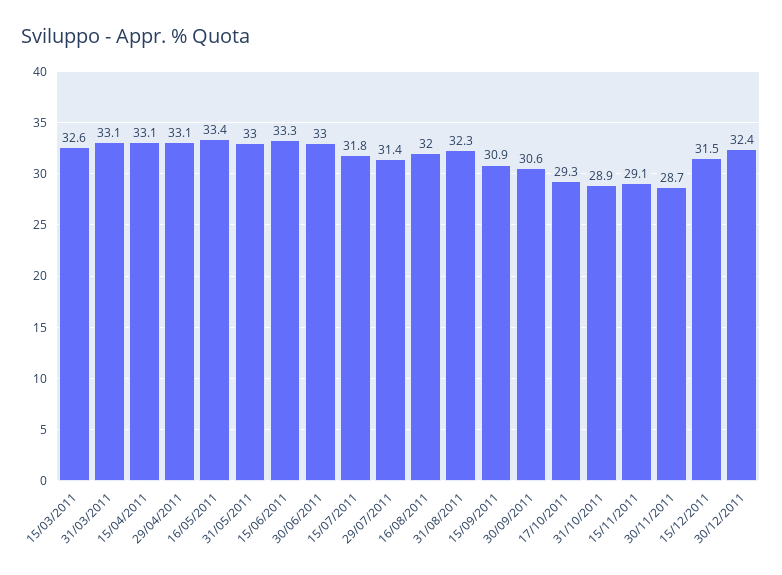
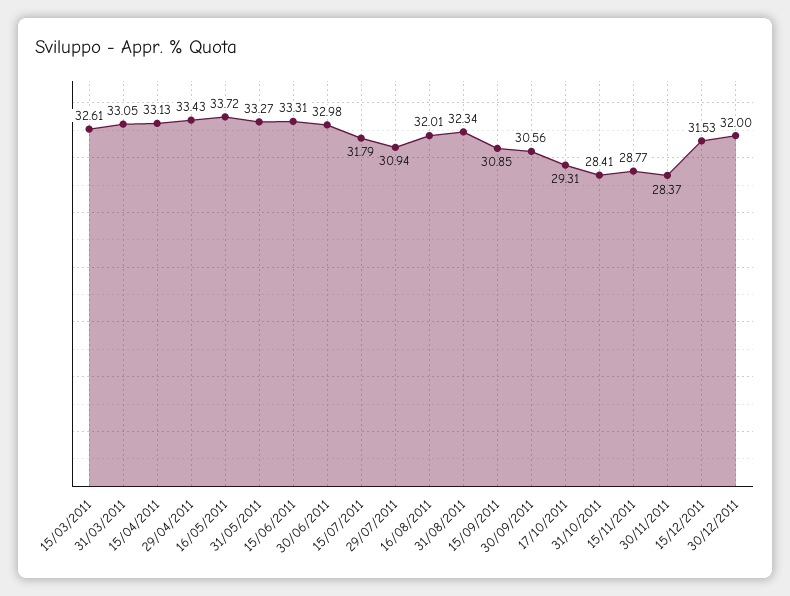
  {
    "15/03/2011": 32.61,
    "31/03/2011": 33.05,
    "15/04/2011": 33.13,
-   "29/04/2011": 33.1,
+   "29/04/2011": 33.43,
-   "16/05/2011": 33.4,
+   "16/05/2011": 33.72,
-   "31/05/2011": 33,
+   "31/05/2011": 33.27,
    "15/06/2011": 33.31,
    "30/06/2011": 32.98,
    "15/07/2011": 31.79,
-   "29/07/2011": 31.4,
+   "29/07/2011": 30.94,
    "16/08/2011": 32.01,
    "31/08/2011": 32.34,
    "15/09/2011": 30.85,
    "30/09/2011": 30.56,
    "17/10/2011": 29.31,
-   "31/10/2011": 28.9,
+   "31/10/2011": 28.41,
-   "15/11/2011": 29.1,
+   "15/11/2011": 28.77,
-   "30/11/2011": 28.7,
+   "30/11/2011": 28.37,
    "15/12/2011": 31.53,
-   "30/12/2011": 32.4
+   "30/12/2011": 32
  }

